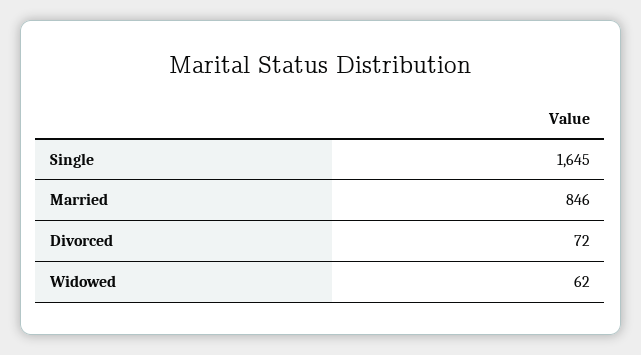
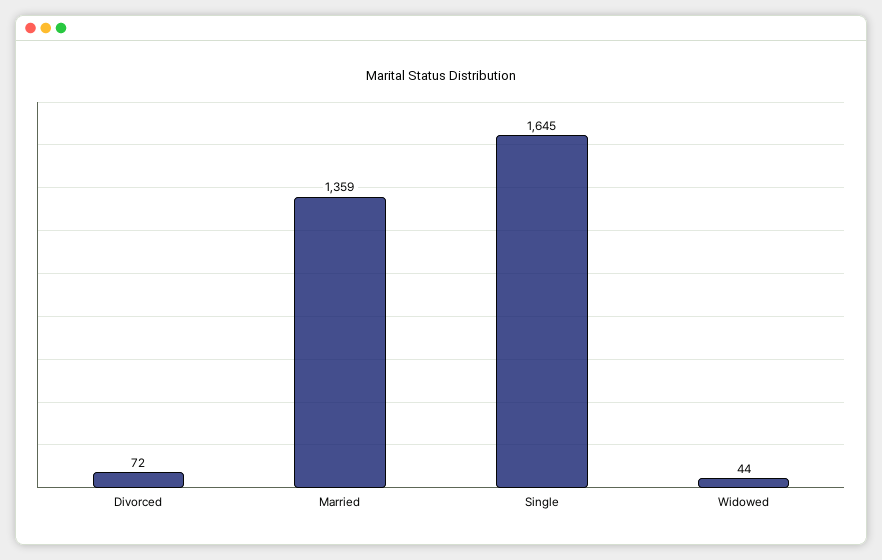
  {
    "Single": 1645,
-   "Married": 846,
+   "Married": 1359,
    "Divorced": 72,
-   "Widowed": 62
+   "Widowed": 44
  }

